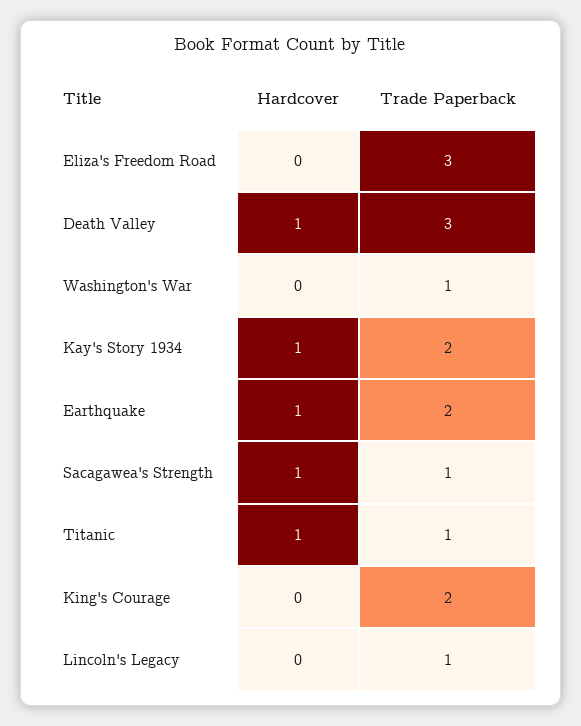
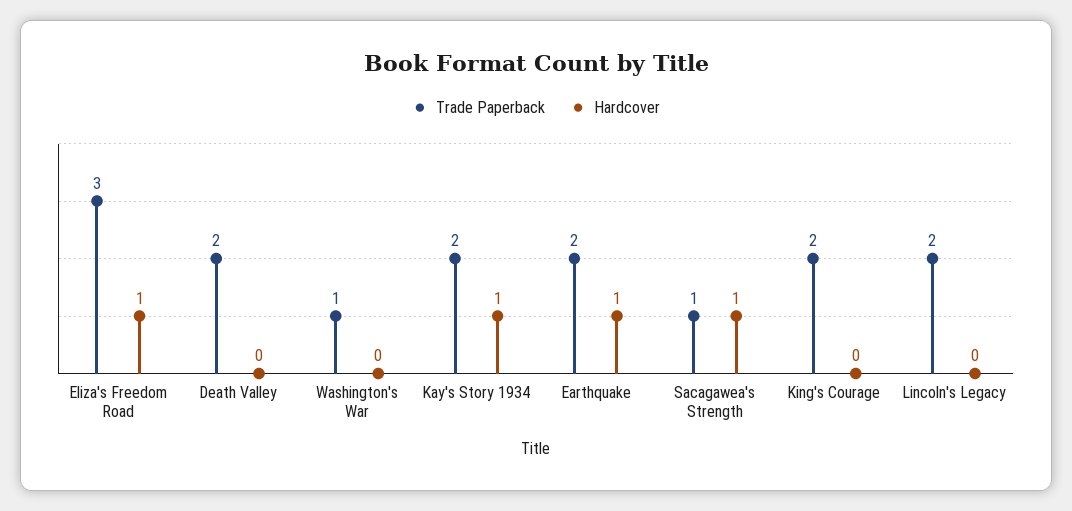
  {
    "Hardcover": {
-     "Eliza's Freedom Road": 0,
+     "Eliza's Freedom Road": 1,
-     "Death Valley": 1,
+     "Death Valley": 0,
      "Washington's War": 0,
      "Kay's Story 1934": 1,
      "Earthquake": 1,
      "Sacagawea's Strength": 1,
-     "Titanic": 1,
      "King's Courage": 0,
      "Lincoln's Legacy": 0
    },
    "Trade Paperback": {
      "Eliza's Freedom Road": 3,
-     "Death Valley": 3,
+     "Death Valley": 2,
      "Washington's War": 1,
      "Kay's Story 1934": 2,
      "Earthquake": 2,
      "Sacagawea's Strength": 1,
-     "Titanic": 1,
      "King's Courage": 2,
-     "Lincoln's Legacy": 1
+     "Lincoln's Legacy": 2
    }
  }

